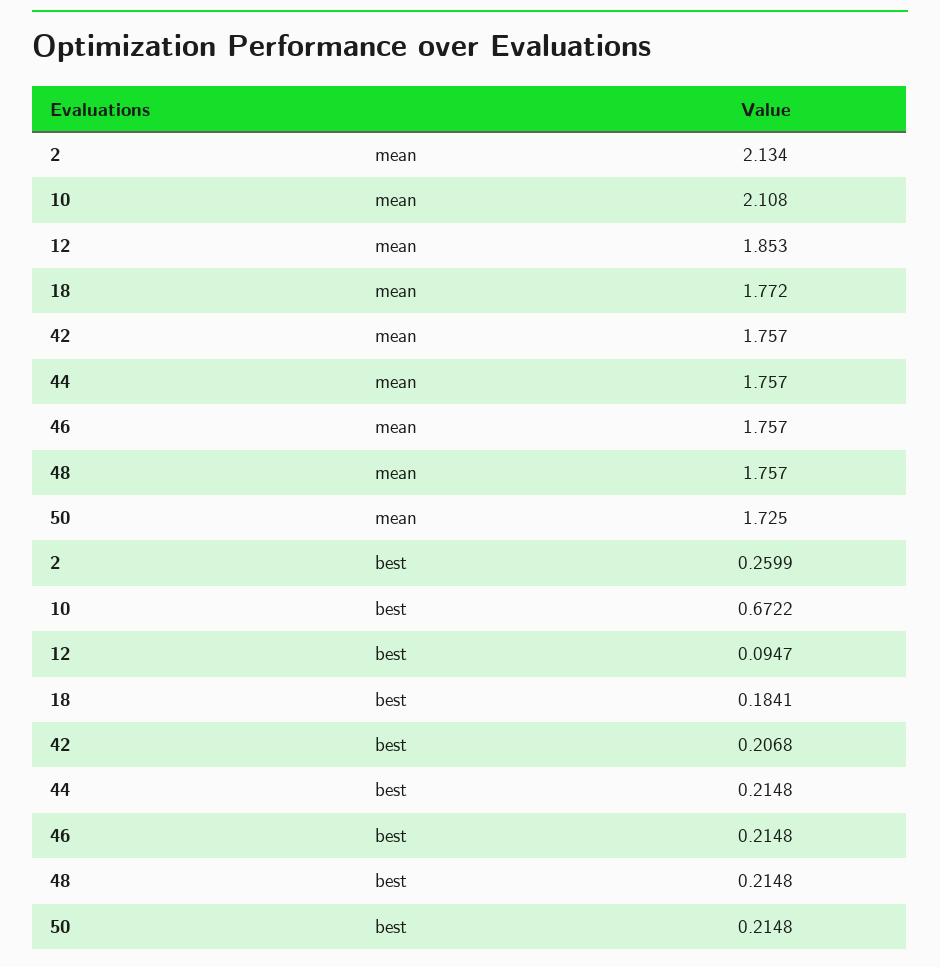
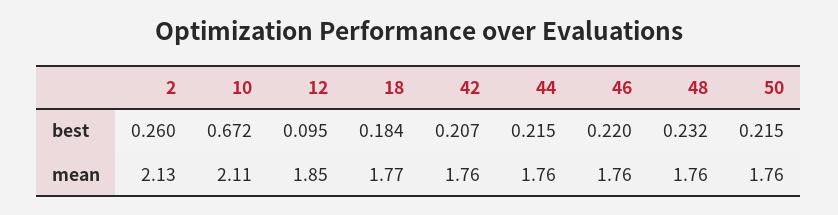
  {
    "2": {
      "mean": 2.134,
      "best": 0.2599
    },
    "10": {
      "mean": 2.108,
      "best": 0.6722
    },
    "12": {
      "mean": 1.853,
      "best": 0.0947
    },
    "18": {
      "mean": 1.772,
      "best": 0.1841
    },
    "42": {
      "mean": 1.757,
      "best": 0.2068
    },
    "44": {
      "mean": 1.757,
      "best": 0.2148
    },
    "46": {
      "mean": 1.757,
-     "best": 0.2148
+     "best": 0.22
    },
    "48": {
      "mean": 1.757,
-     "best": 0.2148
+     "best": 0.232
    },
    "50": {
-     "mean": 1.725,
+     "mean": 1.76,
      "best": 0.2148
    }
  }

